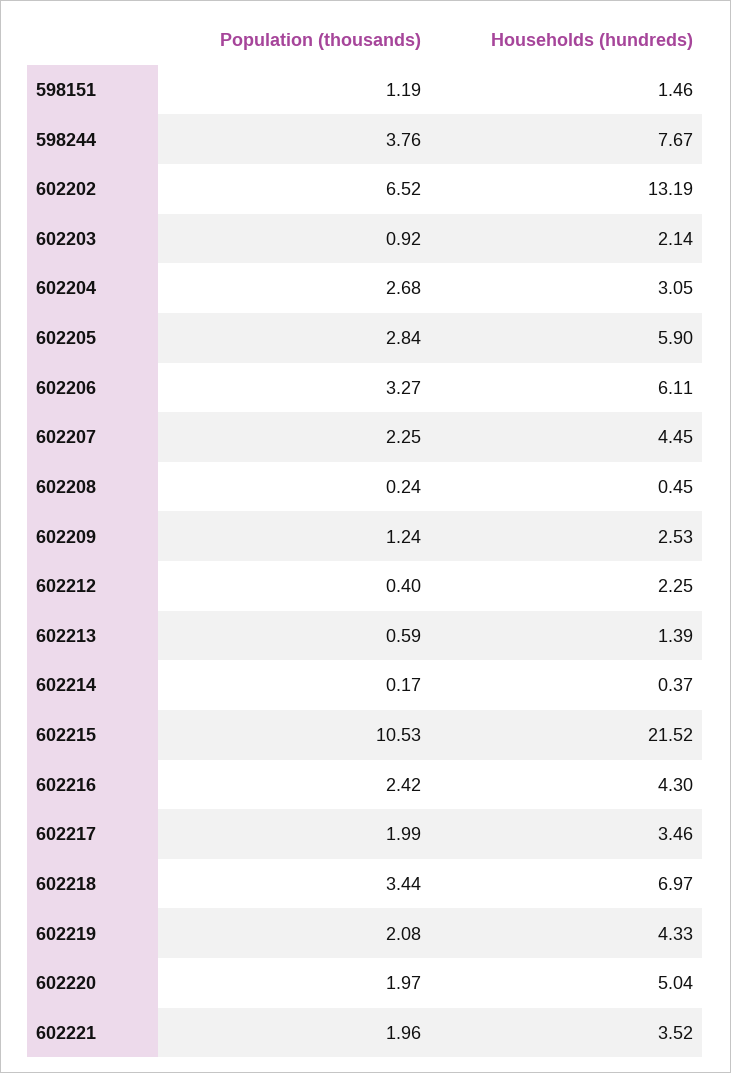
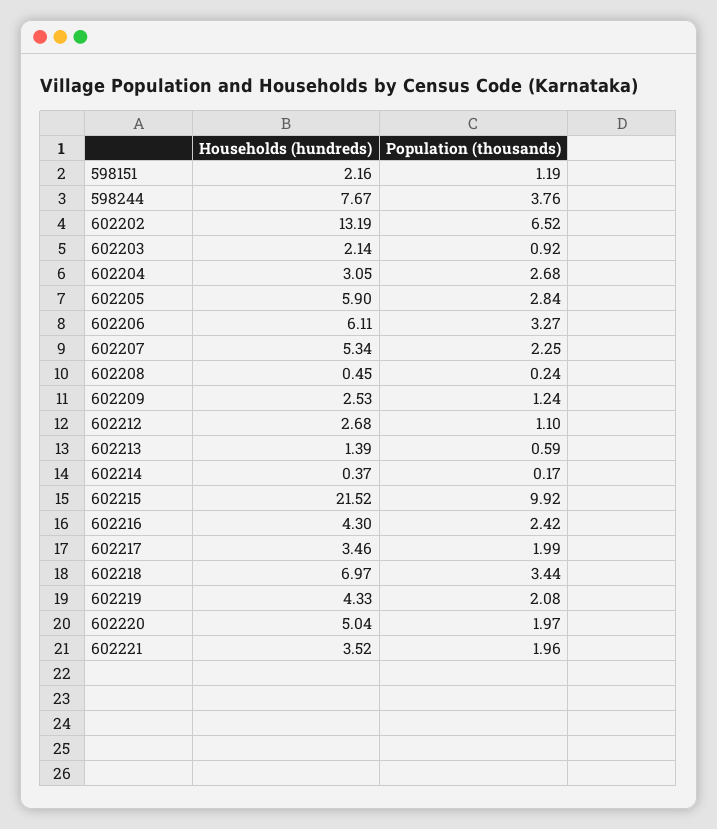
  {
    "Population (thousands)": {
      "598151": 1.19,
      "598244": 3.76,
      "602202": 6.52,
      "602203": 0.92,
      "602204": 2.68,
      "602205": 2.84,
      "602206": 3.27,
      "602207": 2.25,
      "602208": 0.24,
      "602209": 1.24,
-     "602212": 0.4,
+     "602212": 1.1,
      "602213": 0.59,
      "602214": 0.17,
-     "602215": 10.53,
+     "602215": 9.92,
      "602216": 2.42,
      "602217": 1.99,
      "602218": 3.44,
      "602219": 2.08,
      "602220": 1.97,
      "602221": 1.96
    },
    "Households (hundreds)": {
-     "598151": 1.46,
+     "598151": 2.16,
      "598244": 7.67,
      "602202": 13.19,
      "602203": 2.14,
      "602204": 3.05,
      "602205": 5.9,
      "602206": 6.11,
-     "602207": 4.45,
+     "602207": 5.34,
      "602208": 0.45,
      "602209": 2.53,
-     "602212": 2.25,
+     "602212": 2.68,
      "602213": 1.39,
      "602214": 0.37,
      "602215": 21.52,
      "602216": 4.3,
      "602217": 3.46,
      "602218": 6.97,
      "602219": 4.33,
      "602220": 5.04,
      "602221": 3.52
    }
  }

